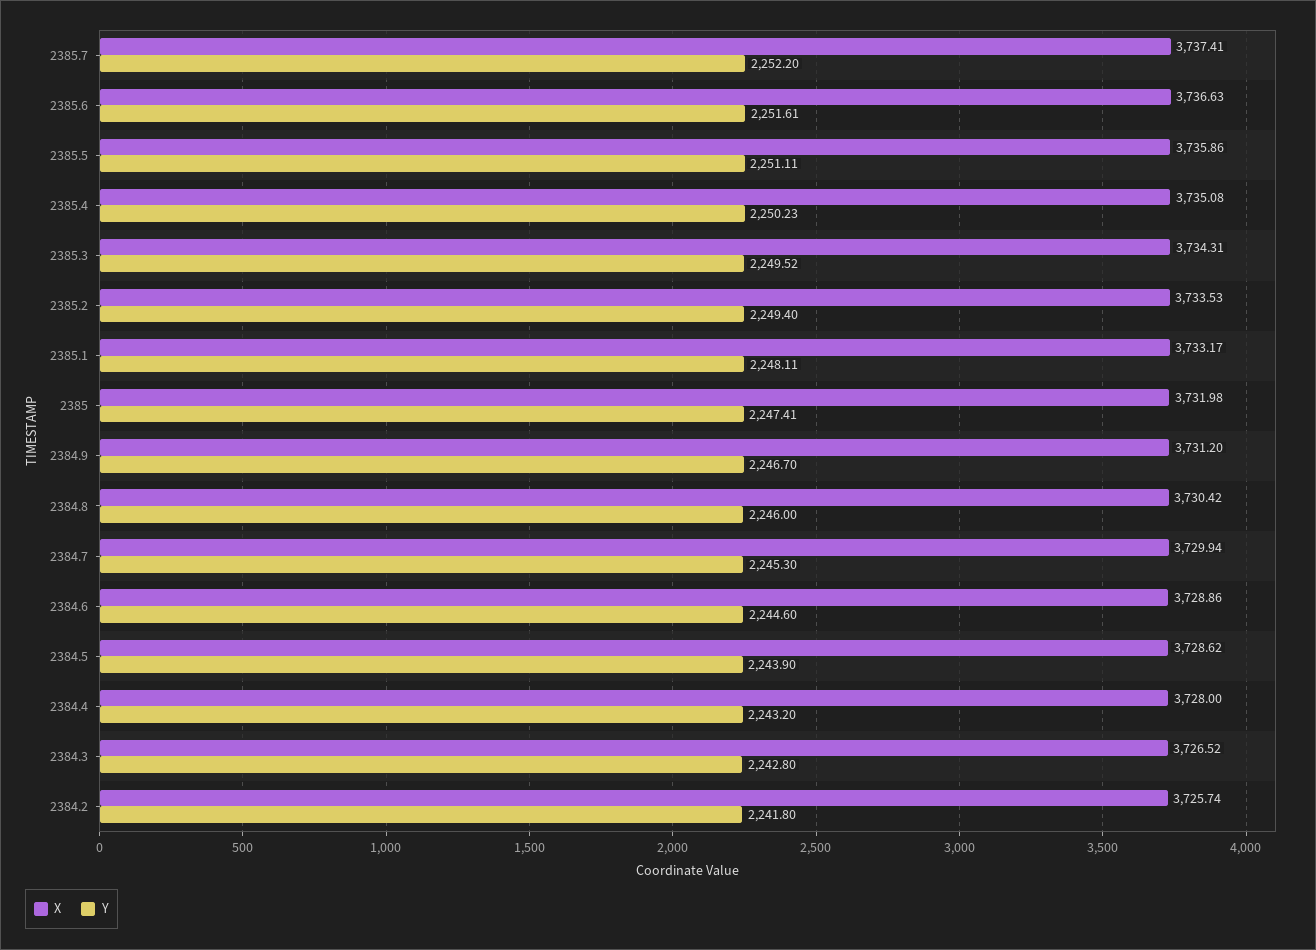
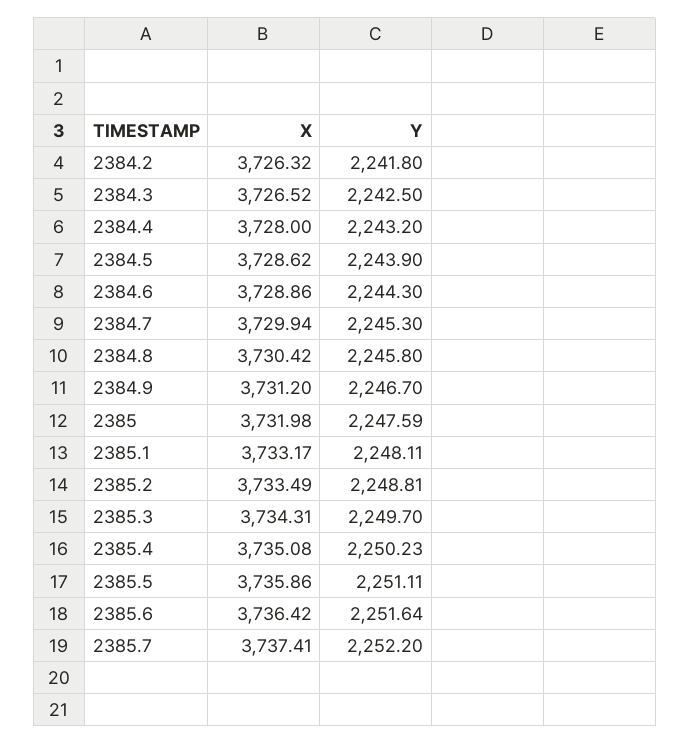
  {
    "X": {
      "2385.7": 3737.41,
-     "2385.6": 3736.63,
+     "2385.6": 3736.42,
      "2385.5": 3735.86,
      "2385.4": 3735.08,
      "2385.3": 3734.31,
-     "2385.2": 3733.53,
+     "2385.2": 3733.49,
      "2385.1": 3733.17,
      "2385": 3731.98,
      "2384.9": 3731.2,
      "2384.8": 3730.42,
      "2384.7": 3729.94,
      "2384.6": 3728.86,
      "2384.5": 3728.62,
      "2384.4": 3728,
      "2384.3": 3726.52,
-     "2384.2": 3725.74
+     "2384.2": 3726.32
    },
    "Y": {
      "2385.7": 2252.2,
-     "2385.6": 2251.61,
+     "2385.6": 2251.64,
      "2385.5": 2251.11,
      "2385.4": 2250.23,
-     "2385.3": 2249.52,
+     "2385.3": 2249.7,
-     "2385.2": 2249.4,
+     "2385.2": 2248.81,
      "2385.1": 2248.11,
-     "2385": 2247.41,
+     "2385": 2247.59,
      "2384.9": 2246.7,
-     "2384.8": 2246,
+     "2384.8": 2245.8,
      "2384.7": 2245.3,
-     "2384.6": 2244.6,
+     "2384.6": 2244.3,
      "2384.5": 2243.9,
      "2384.4": 2243.2,
-     "2384.3": 2242.8,
+     "2384.3": 2242.5,
      "2384.2": 2241.8
    }
  }

